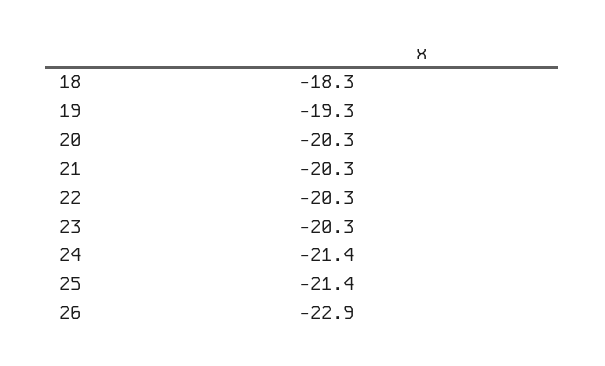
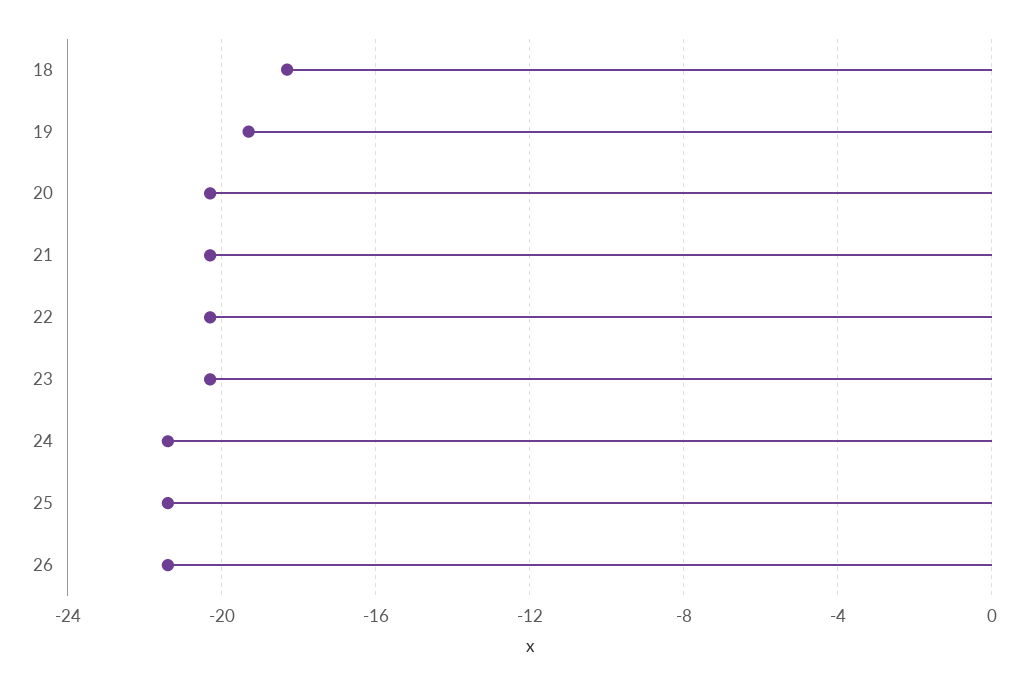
  {
    "18": -18.3,
    "19": -19.3,
    "20": -20.3,
    "21": -20.3,
    "22": -20.3,
    "23": -20.3,
    "24": -21.4,
    "25": -21.4,
-   "26": -22.9
+   "26": -21.5
  }

